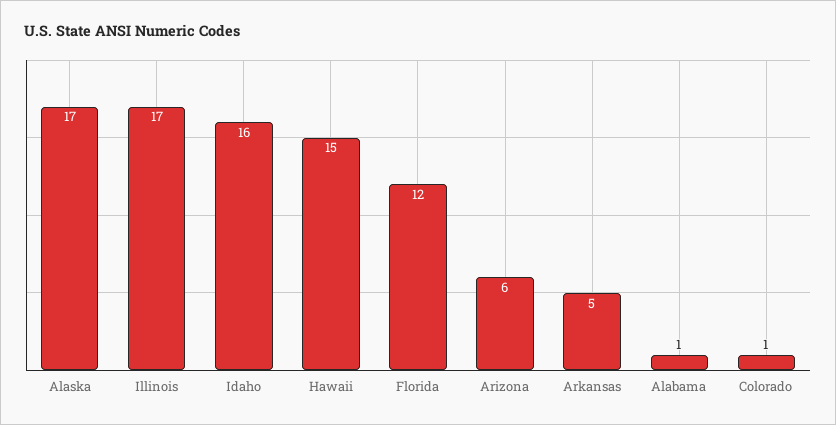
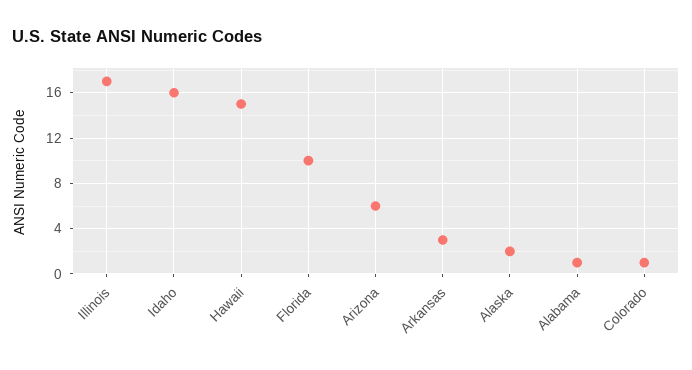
  {
-   "Alaska": 17,
+   "Alaska": 2,
    "Illinois": 17,
    "Idaho": 16,
    "Hawaii": 15,
-   "Florida": 12,
+   "Florida": 10,
    "Arizona": 6,
-   "Arkansas": 5,
+   "Arkansas": 3,
    "Alabama": 1,
    "Colorado": 1
  }

